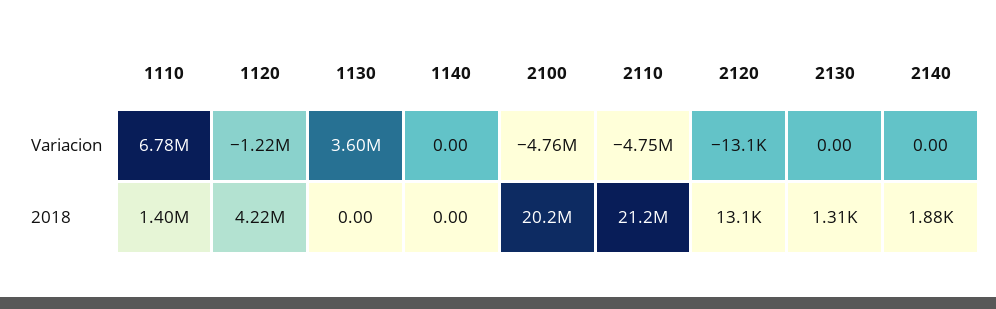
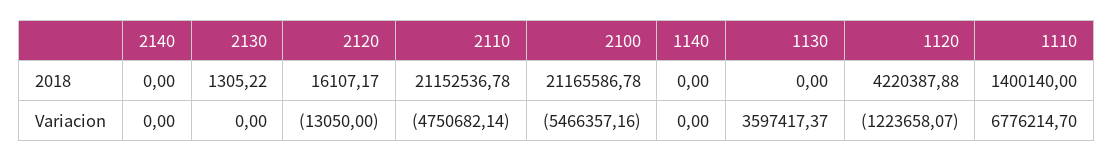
  {
    "1110": {
      "Variacion": 6776214.7,
      "2018": 1400140
    },
    "1120": {
      "Variacion": -1223658.07,
      "2018": 4220387.88
    },
    "1130": {
      "Variacion": 3597417.37,
      "2018": 0
    },
    "1140": {
      "Variacion": 0,
      "2018": 0
    },
    "2100": {
-     "Variacion": -4760000,
+     "Variacion": -5466357.16,
-     "2018": 20200000
+     "2018": 21165586.78
    },
    "2110": {
      "Variacion": -4750682.14,
      "2018": 21152536.78
    },
    "2120": {
      "Variacion": -13050,
-     "2018": 13100
+     "2018": 16107.17
    },
    "2130": {
      "Variacion": 0,
      "2018": 1305.22
    },
    "2140": {
      "Variacion": 0,
-     "2018": 1880
+     "2018": 0
    }
  }

